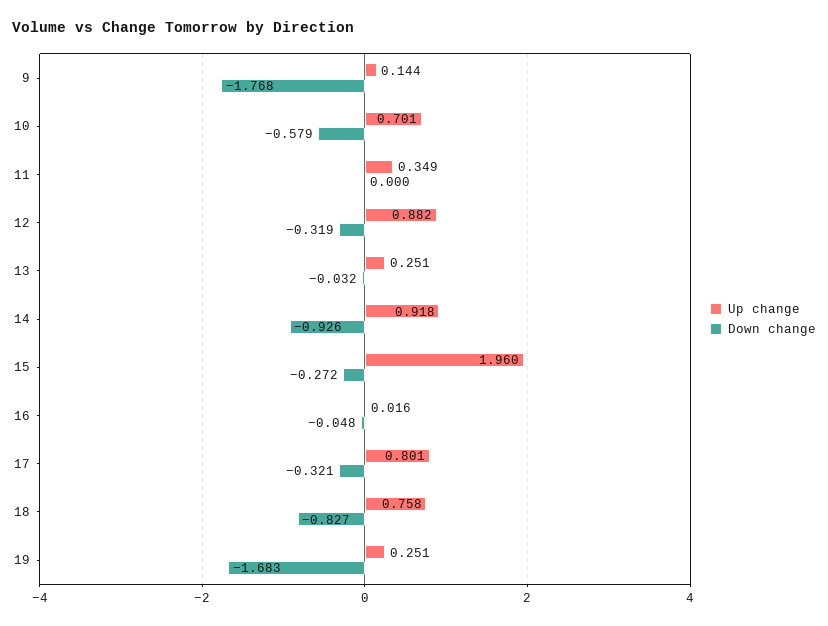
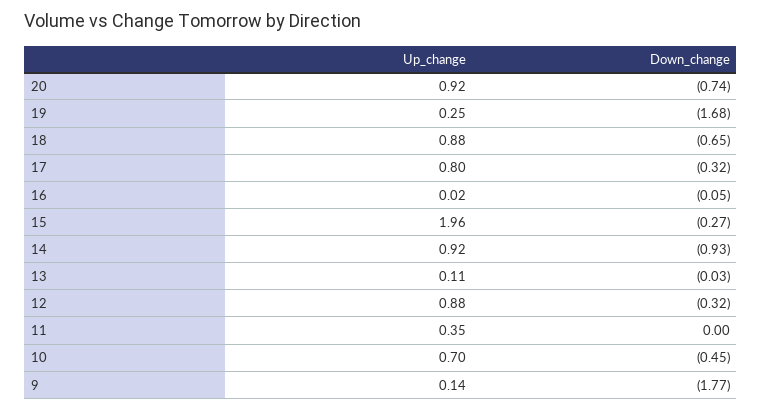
  {
    "Up change": {
      "9": 0.144,
      "10": 0.701,
      "11": 0.349,
      "12": 0.882,
-     "13": 0.251,
+     "13": 0.11,
      "14": 0.918,
      "15": 1.96,
      "16": 0.016,
      "17": 0.801,
-     "18": 0.758,
+     "18": 0.88,
-     "19": 0.251
+     "19": 0.251,
+     "20": 0.92
    },
    "Down change": {
      "9": -1.768,
-     "10": -0.579,
+     "10": -0.45,
      "11": 0,
      "12": -0.319,
      "13": -0.032,
      "14": -0.926,
      "15": -0.272,
      "16": -0.048,
      "17": -0.321,
-     "18": -0.827,
+     "18": -0.65,
-     "19": -1.683
+     "19": -1.683,
+     "20": -0.74
    }
  }

